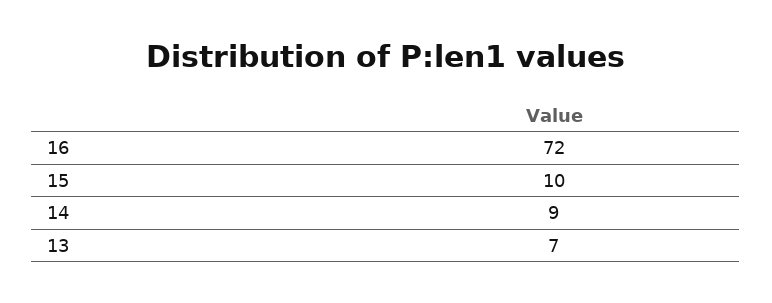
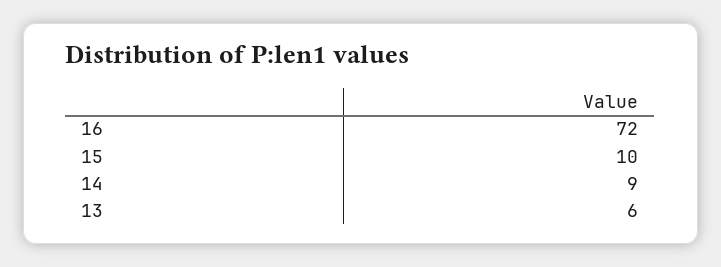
  {
    "16": 72,
    "15": 10,
    "14": 9,
-   "13": 7
+   "13": 6
  }

